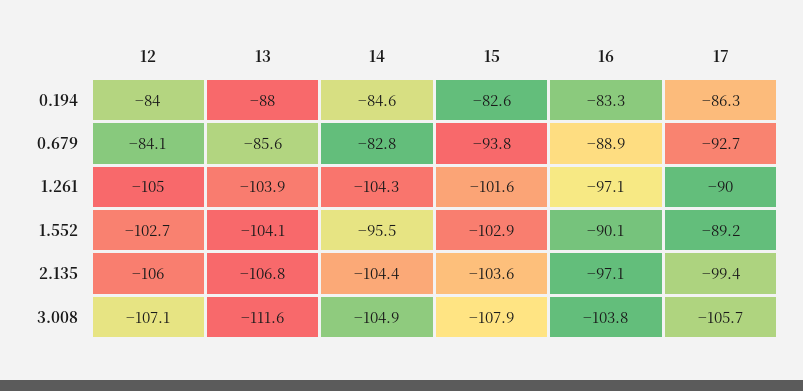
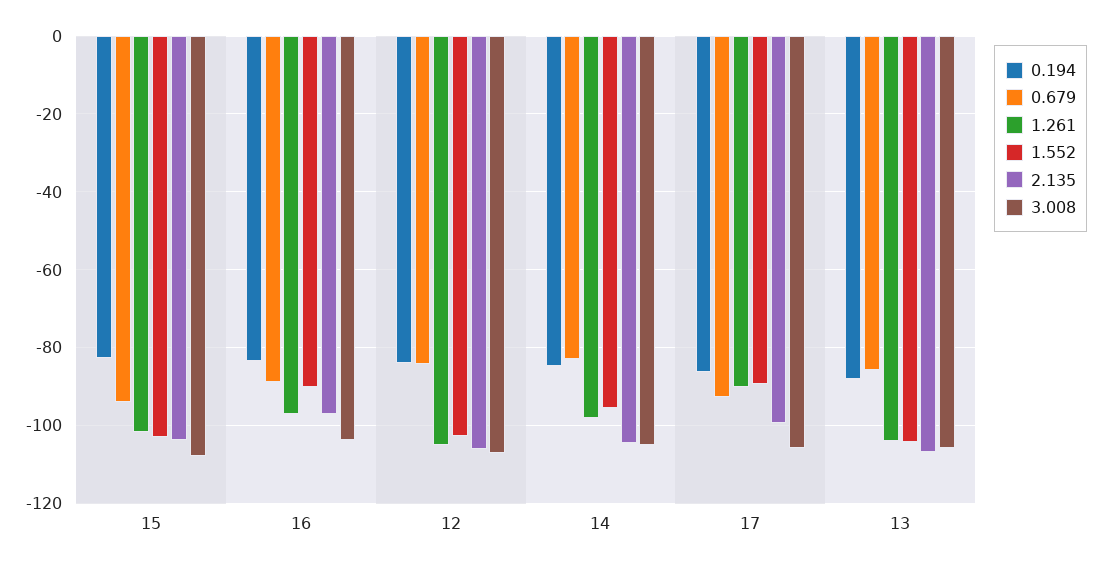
  {
    "0.194": {
      "12": -84,
      "13": -88,
      "14": -84.6,
      "15": -82.6,
      "16": -83.3,
      "17": -86.3
    },
    "0.679": {
      "12": -84.1,
      "13": -85.6,
      "14": -82.8,
      "15": -93.8,
      "16": -88.9,
      "17": -92.7
    },
    "1.261": {
      "12": -105,
      "13": -103.9,
-     "14": -104.3,
+     "14": -98,
      "15": -101.6,
      "16": -97.1,
      "17": -90
    },
    "1.552": {
      "12": -102.7,
      "13": -104.1,
      "14": -95.5,
      "15": -102.9,
      "16": -90.1,
      "17": -89.2
    },
    "2.135": {
      "12": -106,
      "13": -106.8,
      "14": -104.4,
      "15": -103.6,
      "16": -97.1,
      "17": -99.4
    },
    "3.008": {
      "12": -107.1,
-     "13": -111.6,
+     "13": -106,
      "14": -104.9,
      "15": -107.9,
      "16": -103.8,
      "17": -105.7
    }
  }

